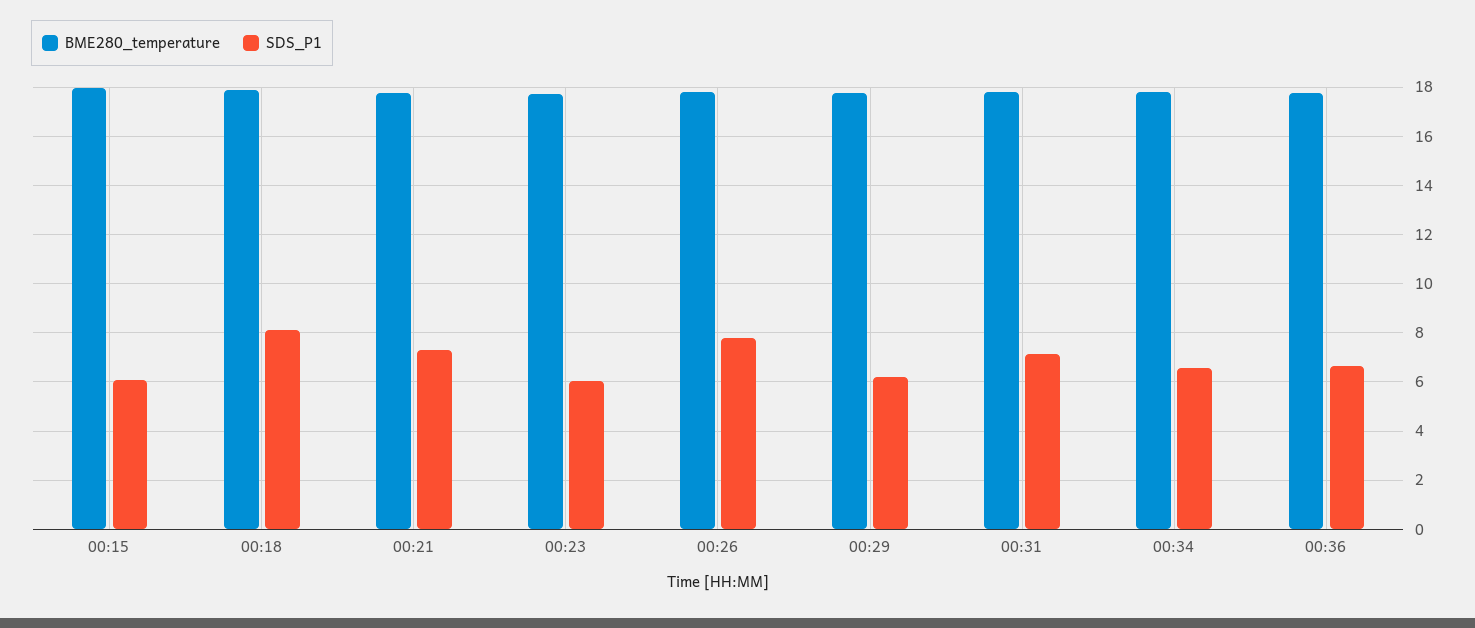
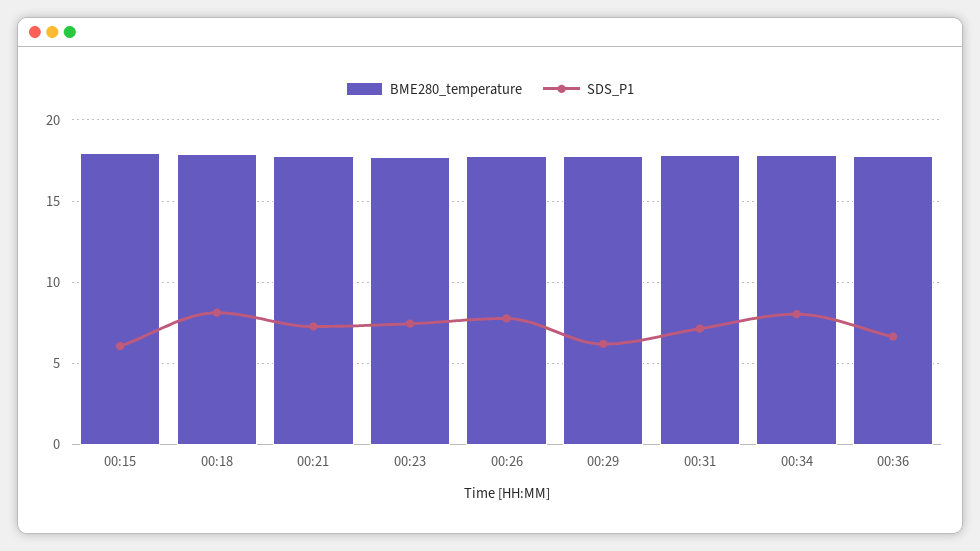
  {
    "BME280_temperature": {
      "00:15": 18,
      "00:18": 18,
      "00:21": 17.75,
      "00:23": 17.75,
      "00:26": 17.75,
      "00:29": 17.75,
      "00:31": 17.75,
      "00:34": 17.75,
      "00:36": 17.75
    },
    "SDS_P1": {
      "00:15": 6,
      "00:18": 8.25,
      "00:21": 7.25,
-     "00:23": 6,
+     "00:23": 7.5,
      "00:26": 7.75,
      "00:29": 6.25,
      "00:31": 7.25,
-     "00:34": 6.5,
+     "00:34": 8,
      "00:36": 6.75
    }
  }

